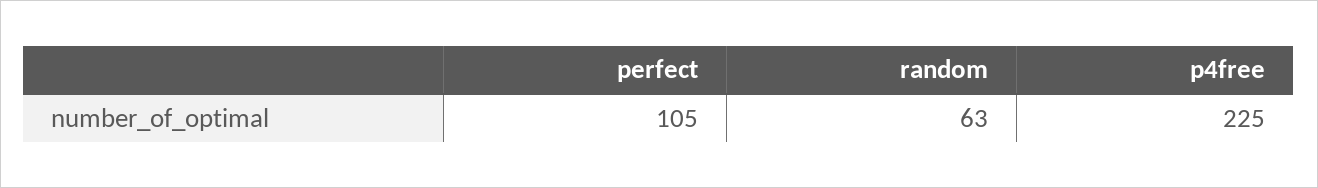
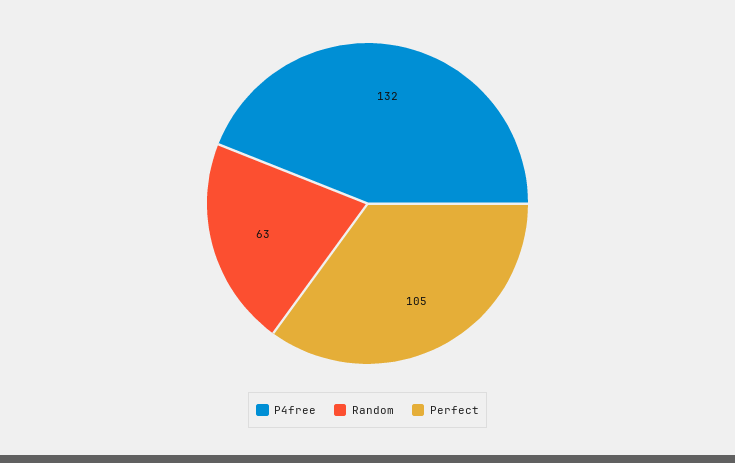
  {
    "perfect": 105,
    "random": 63,
-   "p4free": 225
+   "p4free": 132
  }

